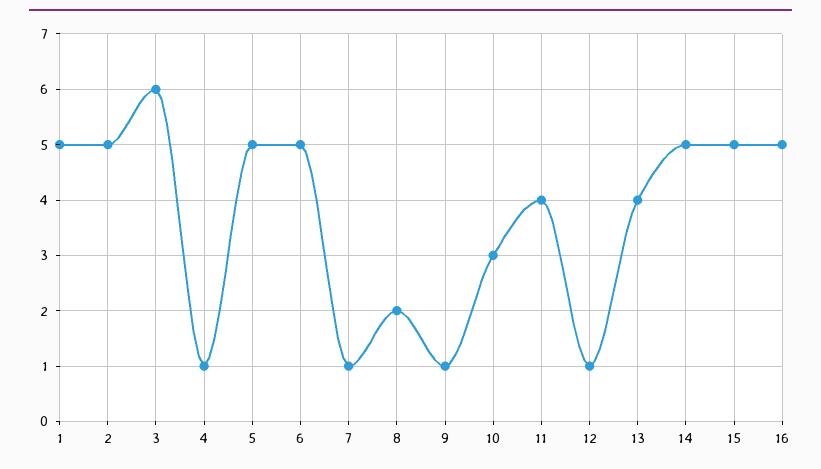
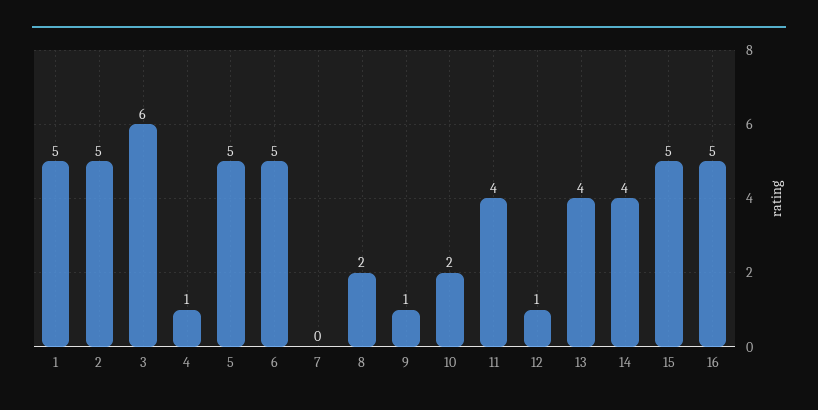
  {
    "1": 5,
    "2": 5,
    "3": 6,
    "4": 1,
    "5": 5,
    "6": 5,
-   "7": 1,
+   "7": 0,
    "8": 2,
    "9": 1,
-   "10": 3,
+   "10": 2,
    "11": 4,
    "12": 1,
    "13": 4,
-   "14": 5,
+   "14": 4,
    "15": 5,
    "16": 5
  }

